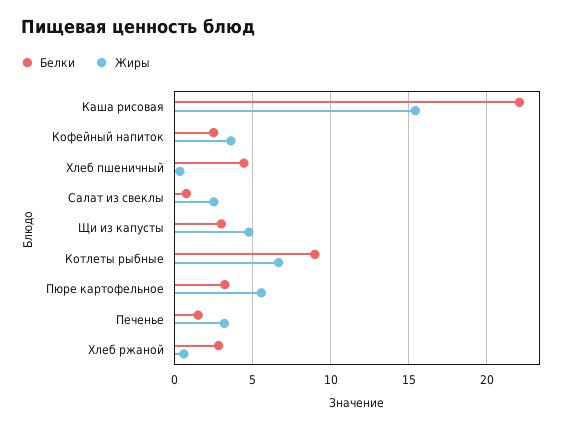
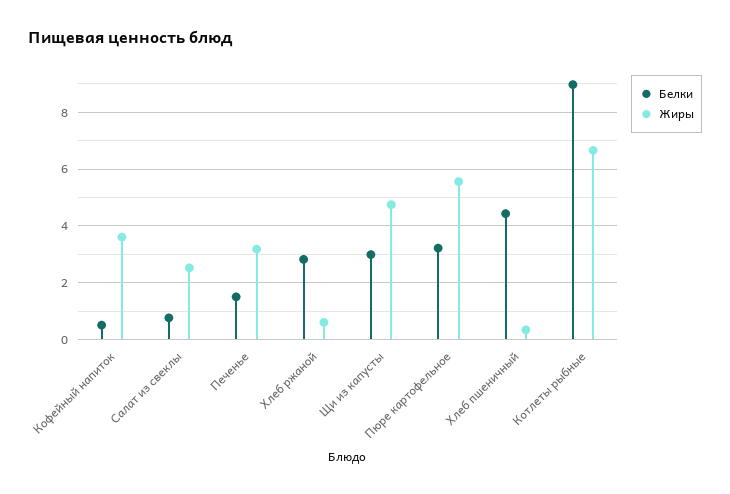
  {
    "Белки": {
-     "Каша рисовая": 22,
-     "Кофейный напиток": 2.5,
+     "Кофейный напиток": 0.5,
      "Хлеб пшеничный": 4.5,
      "Салат из свеклы": 0.75,
      "Щи из капусты": 3,
      "Котлеты рыбные": 9,
      "Пюре картофельное": 3.25,
      "Печенье": 1.5,
      "Хлеб ржаной": 2.75
    },
    "Жиры": {
-     "Каша рисовая": 15.5,
      "Кофейный напиток": 3.5,
      "Хлеб пшеничный": 0.25,
      "Салат из свеклы": 2.5,
      "Щи из капусты": 4.75,
      "Котлеты рыбные": 6.75,
      "Пюре картофельное": 5.5,
      "Печенье": 3.25,
      "Хлеб ржаной": 0.5
    }
  }

